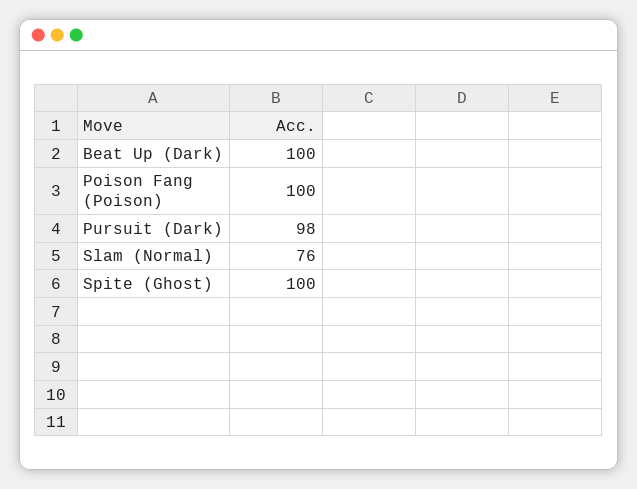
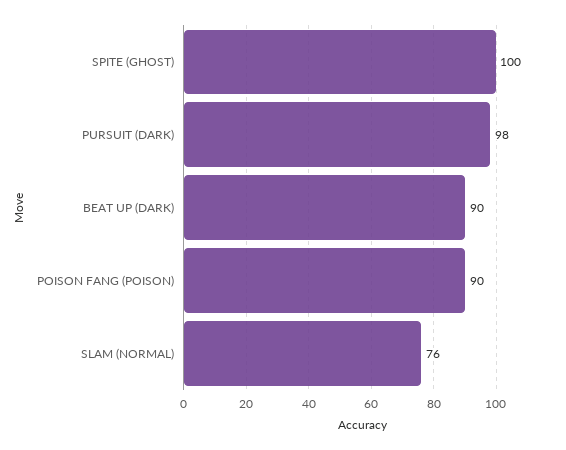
  {
-   "Beat Up (Dark)": 100,
+   "Beat Up (Dark)": 90,
-   "Poison Fang (Poison)": 100,
+   "Poison Fang (Poison)": 90,
    "Pursuit (Dark)": 98,
    "Slam (Normal)": 76,
    "Spite (Ghost)": 100
  }

